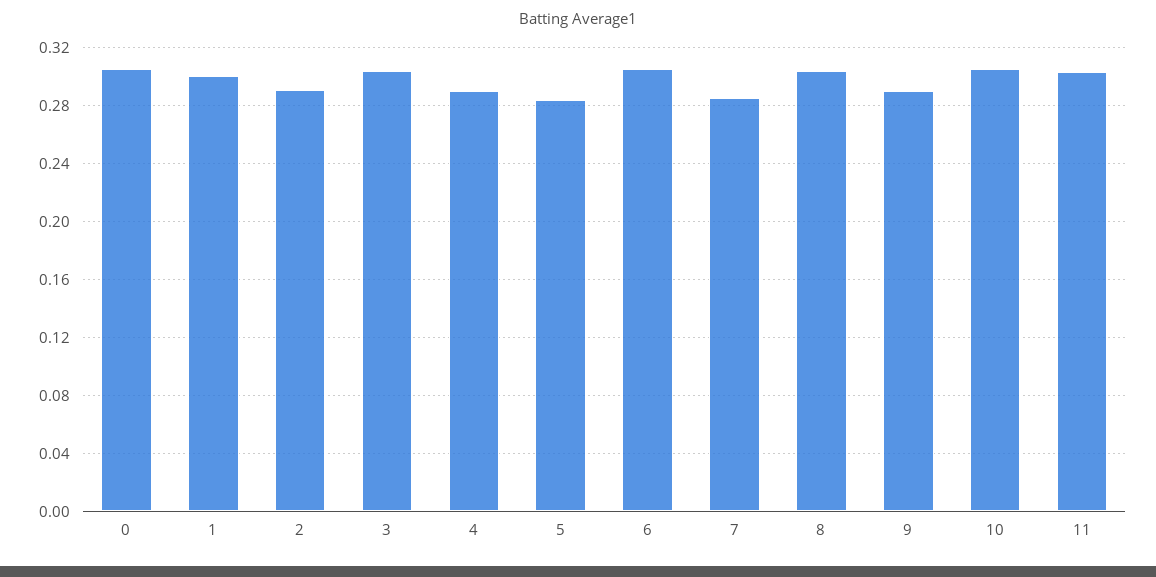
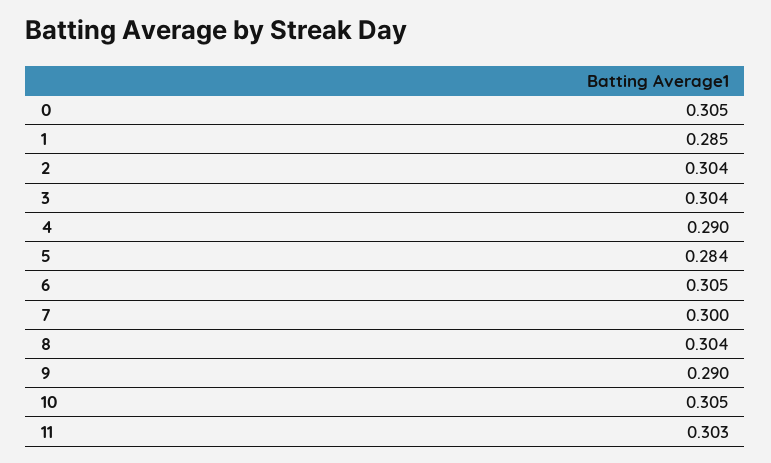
  {
    "0": 0.305,
-   "1": 0.3,
+   "1": 0.285,
-   "2": 0.29,
+   "2": 0.304,
    "3": 0.304,
    "4": 0.29,
    "5": 0.284,
    "6": 0.305,
-   "7": 0.285,
+   "7": 0.3,
    "8": 0.304,
    "9": 0.29,
    "10": 0.305,
    "11": 0.303
  }

